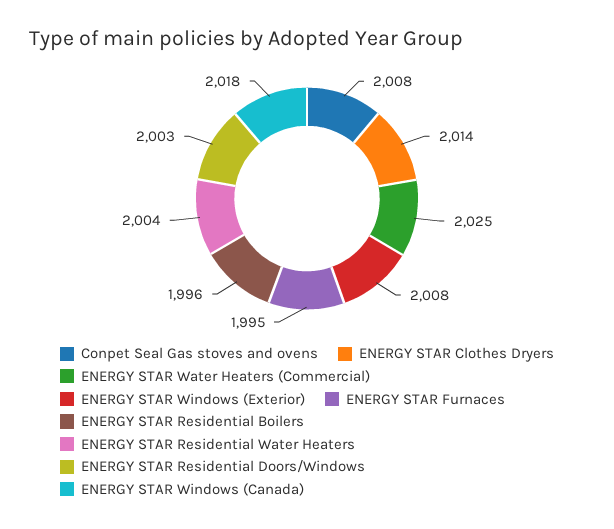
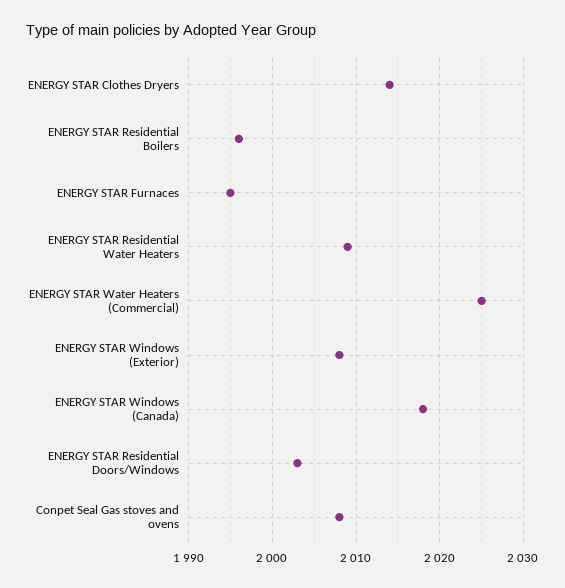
  {
    "Conpet Seal Gas stoves and ovens": 2008,
    "ENERGY STAR Clothes Dryers": 2014,
    "ENERGY STAR Water Heaters (Commercial)": 2025,
    "ENERGY STAR Windows (Exterior)": 2008,
    "ENERGY STAR Furnaces": 1995,
    "ENERGY STAR Residential Boilers": 1996,
-   "ENERGY STAR Residential Water Heaters": 2004,
+   "ENERGY STAR Residential Water Heaters": 2009,
    "ENERGY STAR Residential Doors/Windows": 2003,
    "ENERGY STAR Windows (Canada)": 2018
  }

